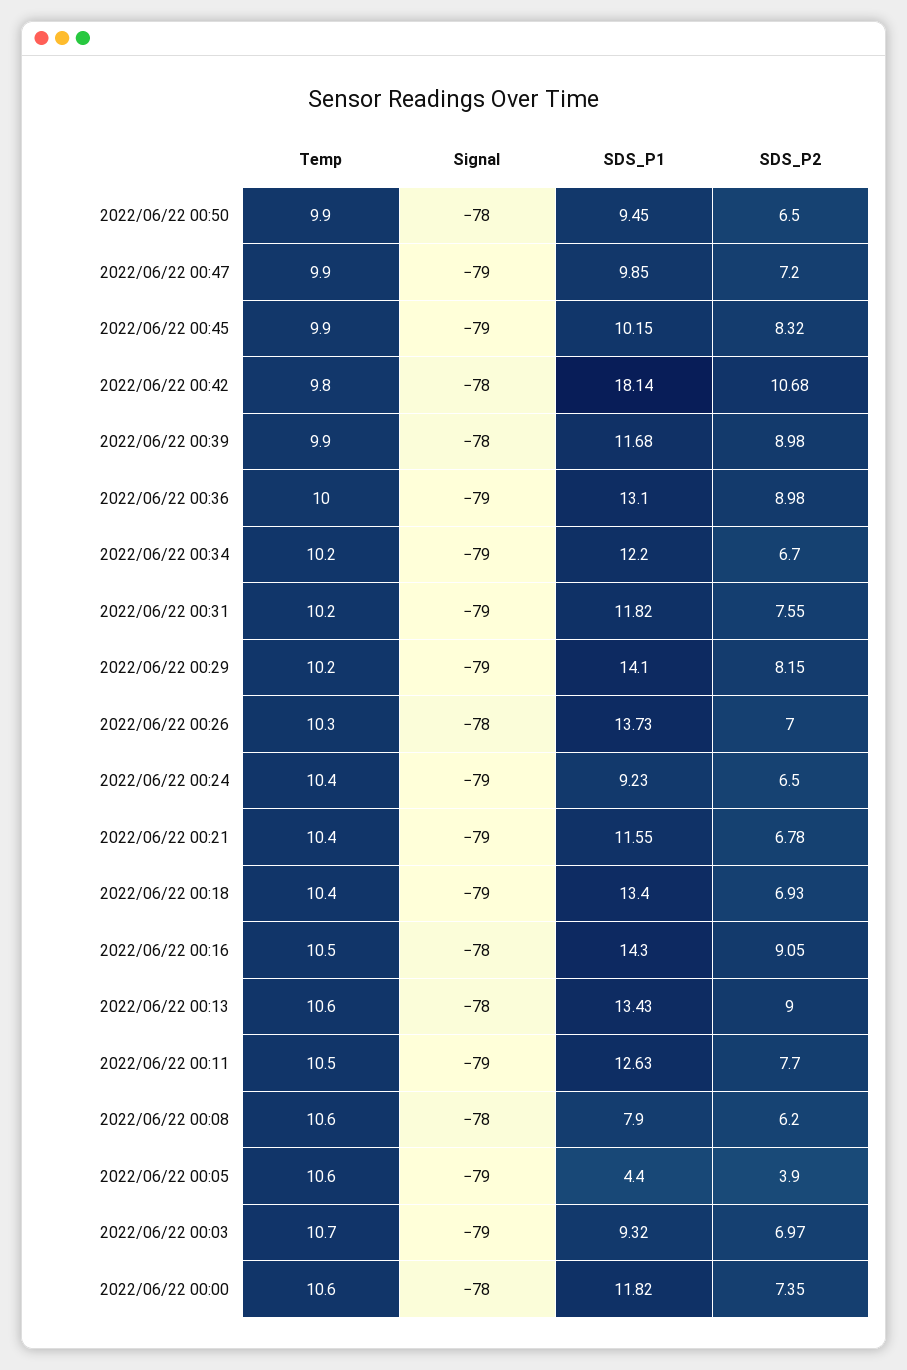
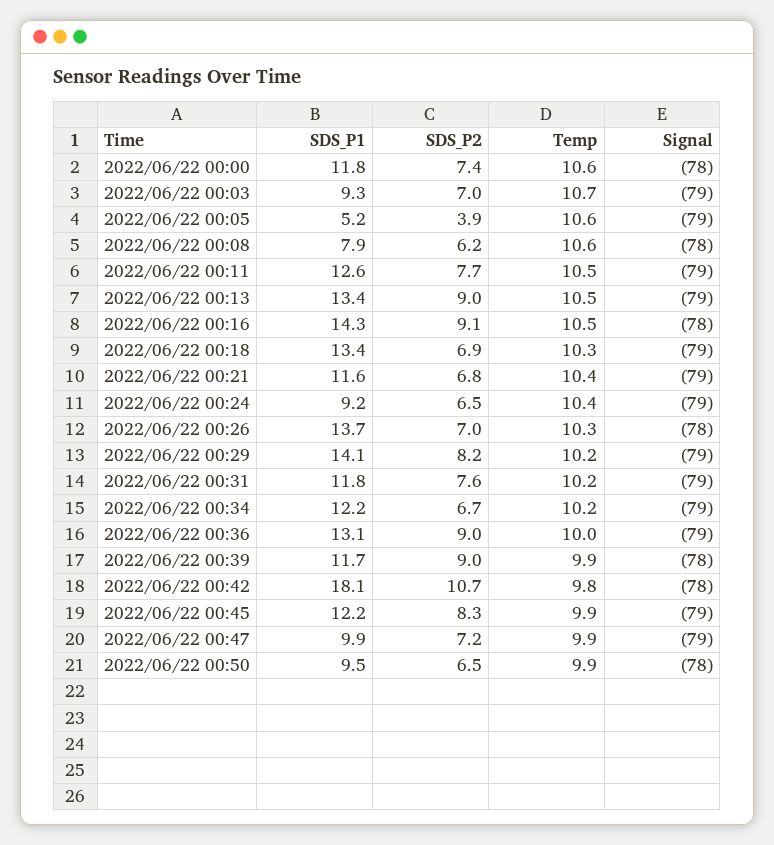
  {
    "Temp": {
      "2022/06/22 00:50": 9.9,
      "2022/06/22 00:47": 9.9,
      "2022/06/22 00:45": 9.9,
      "2022/06/22 00:42": 9.8,
      "2022/06/22 00:39": 9.9,
      "2022/06/22 00:36": 10,
      "2022/06/22 00:34": 10.2,
      "2022/06/22 00:31": 10.2,
      "2022/06/22 00:29": 10.2,
      "2022/06/22 00:26": 10.3,
      "2022/06/22 00:24": 10.4,
      "2022/06/22 00:21": 10.4,
-     "2022/06/22 00:18": 10.4,
+     "2022/06/22 00:18": 10.3,
      "2022/06/22 00:16": 10.5,
-     "2022/06/22 00:13": 10.6,
+     "2022/06/22 00:13": 10.5,
      "2022/06/22 00:11": 10.5,
      "2022/06/22 00:08": 10.6,
      "2022/06/22 00:05": 10.6,
      "2022/06/22 00:03": 10.7,
      "2022/06/22 00:00": 10.6
    },
    "Signal": {
      "2022/06/22 00:50": -78,
      "2022/06/22 00:47": -79,
      "2022/06/22 00:45": -79,
      "2022/06/22 00:42": -78,
      "2022/06/22 00:39": -78,
      "2022/06/22 00:36": -79,
      "2022/06/22 00:34": -79,
      "2022/06/22 00:31": -79,
      "2022/06/22 00:29": -79,
      "2022/06/22 00:26": -78,
      "2022/06/22 00:24": -79,
      "2022/06/22 00:21": -79,
      "2022/06/22 00:18": -79,
      "2022/06/22 00:16": -78,
-     "2022/06/22 00:13": -78,
+     "2022/06/22 00:13": -79,
      "2022/06/22 00:11": -79,
      "2022/06/22 00:08": -78,
      "2022/06/22 00:05": -79,
      "2022/06/22 00:03": -79,
      "2022/06/22 00:00": -78
    },
    "SDS_P1": {
      "2022/06/22 00:50": 9.45,
      "2022/06/22 00:47": 9.85,
-     "2022/06/22 00:45": 10.15,
+     "2022/06/22 00:45": 12.2,
      "2022/06/22 00:42": 18.14,
      "2022/06/22 00:39": 11.68,
      "2022/06/22 00:36": 13.1,
      "2022/06/22 00:34": 12.2,
      "2022/06/22 00:31": 11.82,
      "2022/06/22 00:29": 14.1,
      "2022/06/22 00:26": 13.73,
      "2022/06/22 00:24": 9.23,
      "2022/06/22 00:21": 11.55,
      "2022/06/22 00:18": 13.4,
      "2022/06/22 00:16": 14.3,
      "2022/06/22 00:13": 13.43,
      "2022/06/22 00:11": 12.63,
      "2022/06/22 00:08": 7.9,
-     "2022/06/22 00:05": 4.4,
+     "2022/06/22 00:05": 5.2,
      "2022/06/22 00:03": 9.32,
      "2022/06/22 00:00": 11.82
    },
    "SDS_P2": {
      "2022/06/22 00:50": 6.5,
      "2022/06/22 00:47": 7.2,
      "2022/06/22 00:45": 8.32,
      "2022/06/22 00:42": 10.68,
      "2022/06/22 00:39": 8.98,
      "2022/06/22 00:36": 8.98,
      "2022/06/22 00:34": 6.7,
      "2022/06/22 00:31": 7.55,
      "2022/06/22 00:29": 8.15,
      "2022/06/22 00:26": 7,
      "2022/06/22 00:24": 6.5,
      "2022/06/22 00:21": 6.78,
      "2022/06/22 00:18": 6.93,
      "2022/06/22 00:16": 9.05,
      "2022/06/22 00:13": 9,
      "2022/06/22 00:11": 7.7,
      "2022/06/22 00:08": 6.2,
      "2022/06/22 00:05": 3.9,
      "2022/06/22 00:03": 6.97,
      "2022/06/22 00:00": 7.35
    }
  }

